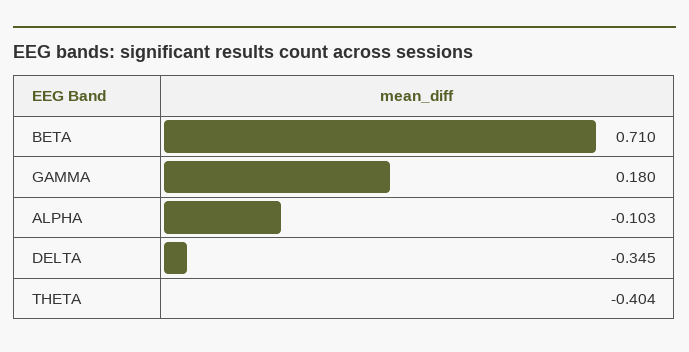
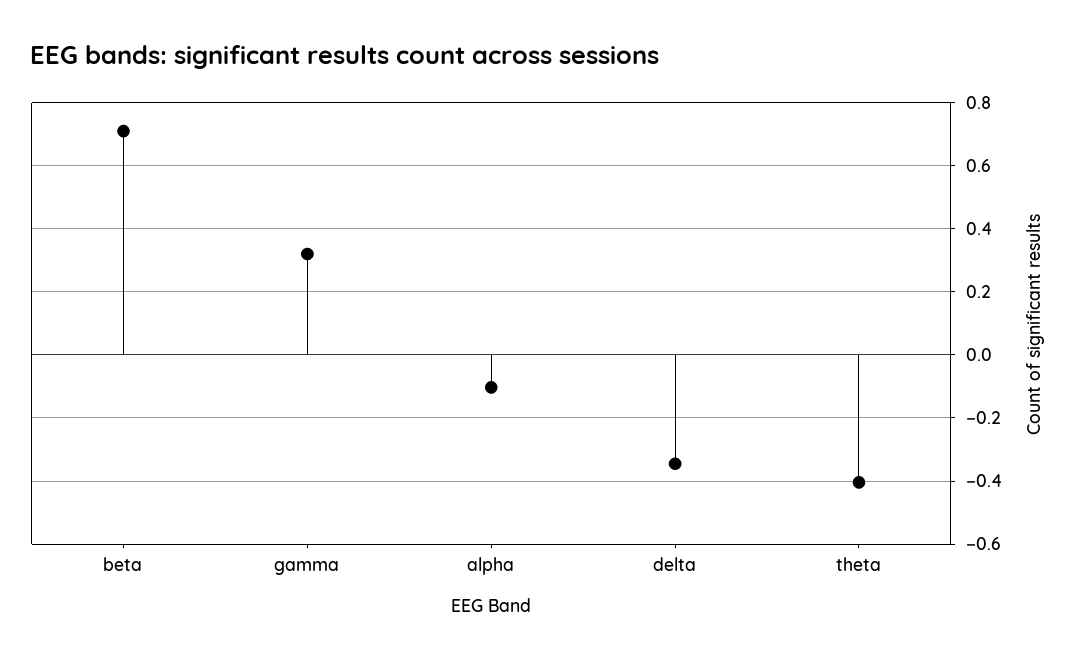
  {
    "BETA": 0.71,
-   "GAMMA": 0.18,
+   "GAMMA": 0.32,
    "ALPHA": -0.103,
    "DELTA": -0.345,
    "THETA": -0.404
  }

